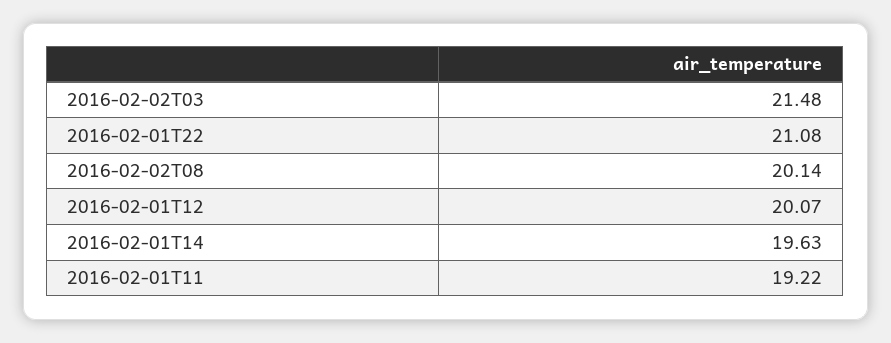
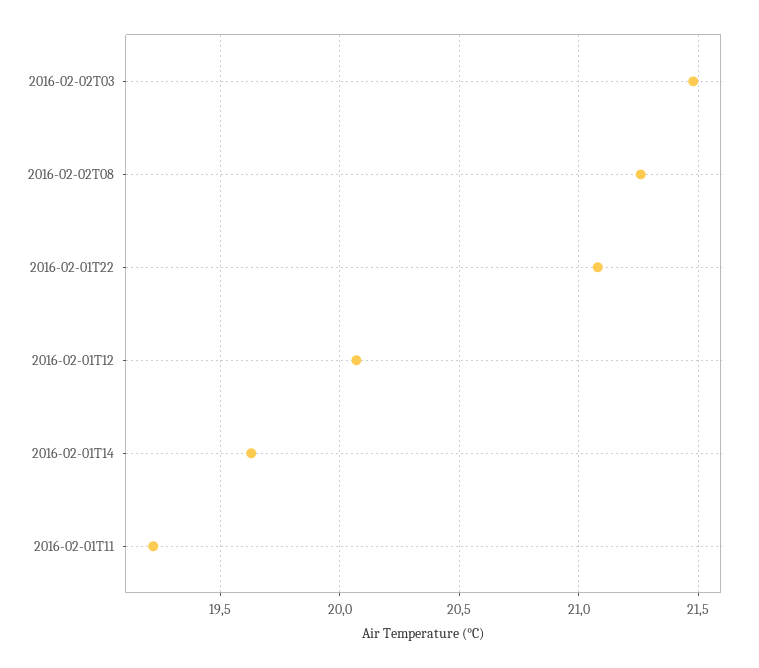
  {
    "2016-02-02T03": 21.48,
    "2016-02-01T22": 21.08,
-   "2016-02-02T08": 20.14,
+   "2016-02-02T08": 21.25,
    "2016-02-01T12": 20.07,
    "2016-02-01T14": 19.63,
    "2016-02-01T11": 19.22
  }

